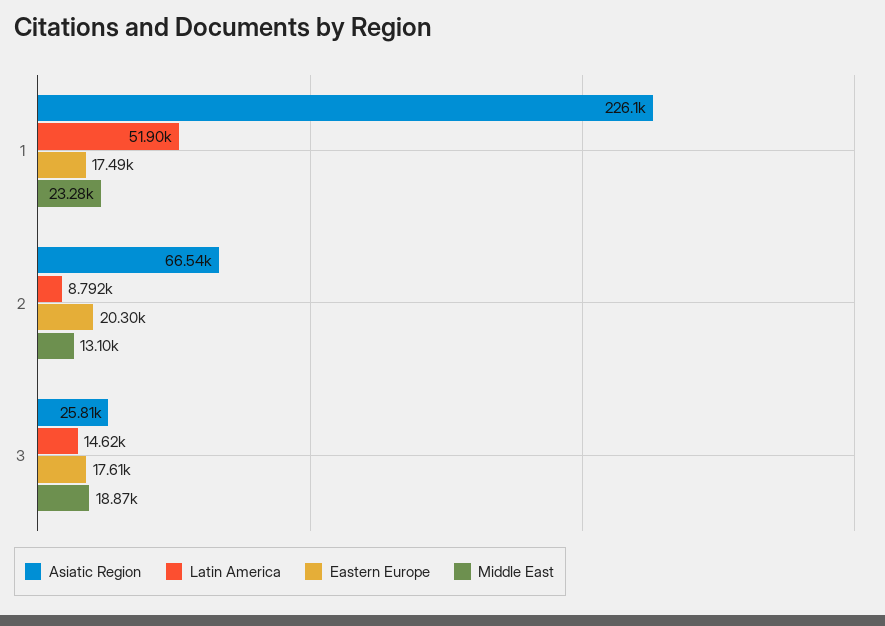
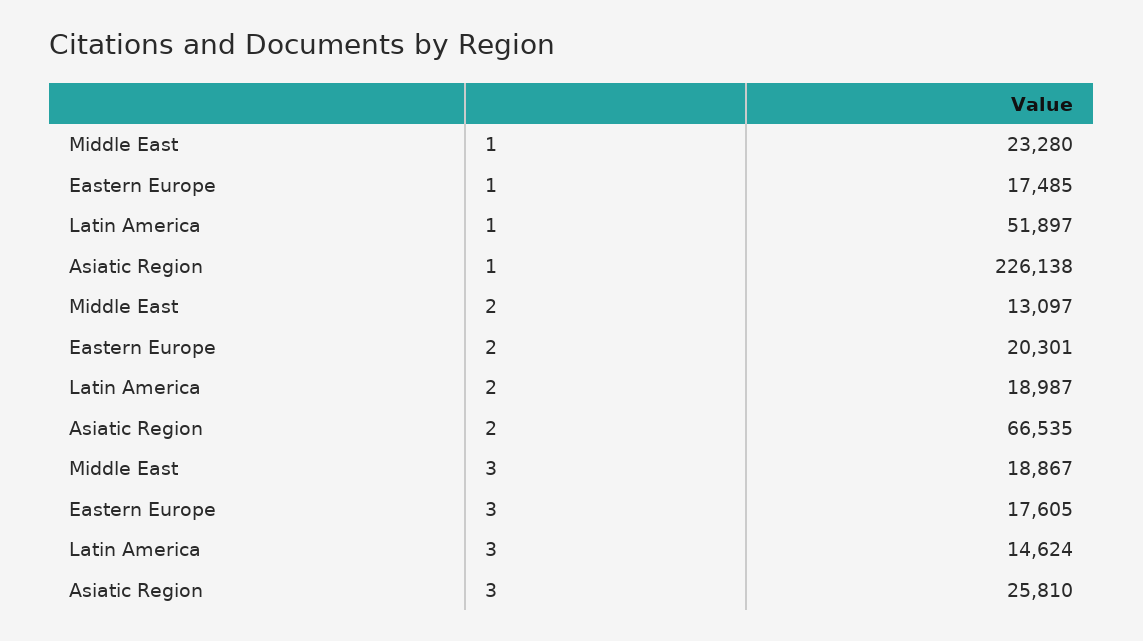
  {
    "Asiatic Region": {
      "1": 226138,
      "2": 66535,
      "3": 25810
    },
    "Latin America": {
      "1": 51897,
-     "2": 8792,
+     "2": 18987,
      "3": 14624
    },
    "Eastern Europe": {
      "1": 17485,
      "2": 20301,
      "3": 17605
    },
    "Middle East": {
      "1": 23280,
      "2": 13097,
      "3": 18867
    }
  }

